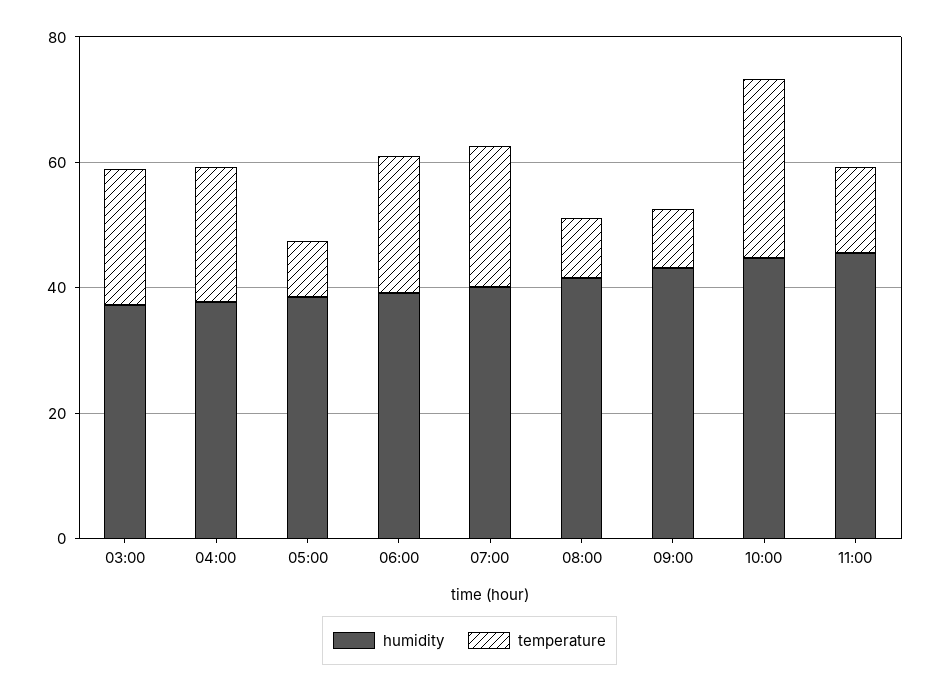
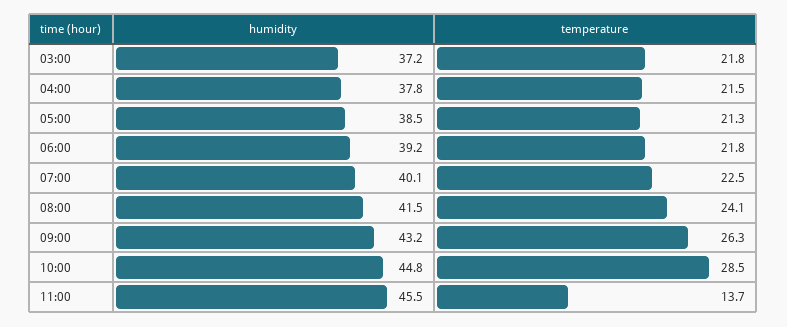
  {
    "humidity": {
      "03:00": 37.2,
      "04:00": 37.8,
      "05:00": 38.5,
      "06:00": 39.2,
      "07:00": 40.1,
      "08:00": 41.5,
      "09:00": 43.2,
      "10:00": 44.8,
      "11:00": 45.5
    },
    "temperature": {
      "03:00": 21.8,
      "04:00": 21.5,
-     "05:00": 10,
+     "05:00": 21.3,
      "06:00": 21.8,
      "07:00": 22.5,
-     "08:00": 10,
+     "08:00": 24.1,
-     "09:00": 10,
+     "09:00": 26.3,
      "10:00": 28.5,
      "11:00": 13.7
    }
  }

